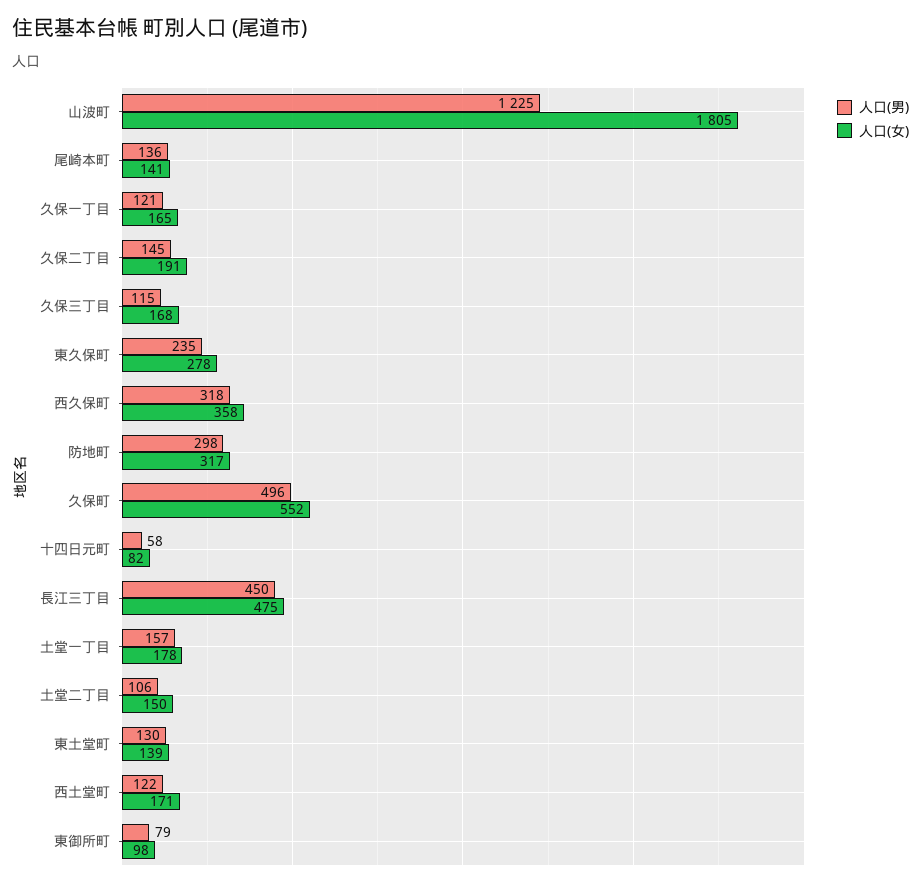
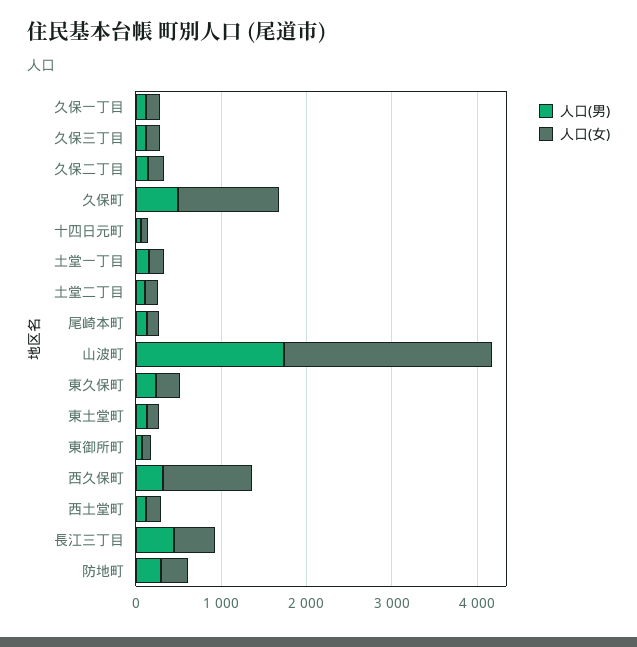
  {
    "人口(男)": {
-     "山波町": 1225,
+     "山波町": 1800,
      "尾崎本町": 136,
      "久保一丁目": 121,
      "久保二丁目": 145,
      "久保三丁目": 115,
      "東久保町": 235,
      "西久保町": 318,
      "防地町": 298,
      "久保町": 496,
      "十四日元町": 58,
      "長江三丁目": 450,
      "土堂一丁目": 157,
      "土堂二丁目": 106,
      "東土堂町": 130,
      "西土堂町": 122,
      "東御所町": 79
    },
    "人口(女)": {
-     "山波町": 1805,
+     "山波町": 2400,
      "尾崎本町": 141,
      "久保一丁目": 165,
      "久保二丁目": 191,
      "久保三丁目": 168,
      "東久保町": 278,
-     "西久保町": 358,
+     "西久保町": 1000,
      "防地町": 317,
-     "久保町": 552,
+     "久保町": 1200,
      "十四日元町": 82,
      "長江三丁目": 475,
      "土堂一丁目": 178,
      "土堂二丁目": 150,
      "東土堂町": 139,
      "西土堂町": 171,
      "東御所町": 98
    }
  }

